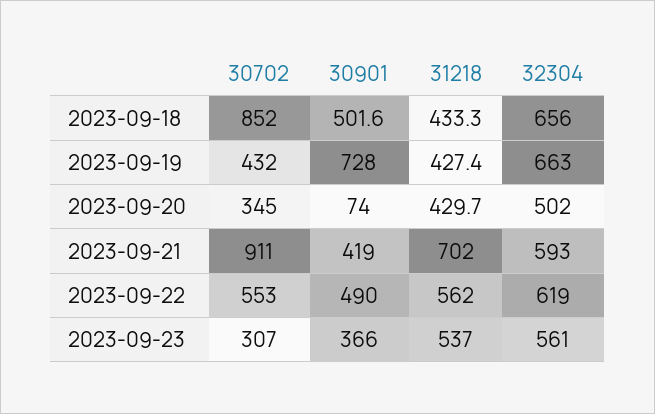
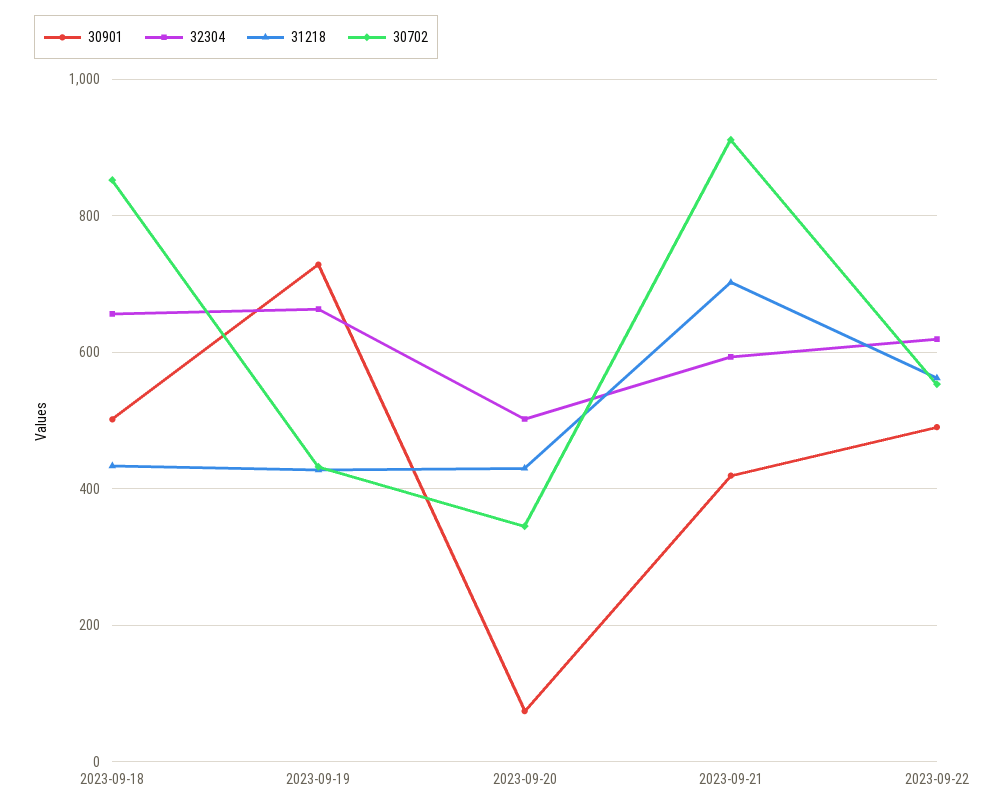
  {
    "30702": {
      "2023-09-18": 852,
      "2023-09-19": 432,
      "2023-09-20": 345,
      "2023-09-21": 911,
-     "2023-09-22": 553,
+     "2023-09-22": 553
-     "2023-09-23": 307
    },
    "30901": {
      "2023-09-18": 501.6,
      "2023-09-19": 728,
      "2023-09-20": 74,
      "2023-09-21": 419,
-     "2023-09-22": 490,
+     "2023-09-22": 490
-     "2023-09-23": 366
    },
    "31218": {
      "2023-09-18": 433.3,
      "2023-09-19": 427.4,
      "2023-09-20": 429.7,
      "2023-09-21": 702,
-     "2023-09-22": 562,
+     "2023-09-22": 562
-     "2023-09-23": 537
    },
    "32304": {
      "2023-09-18": 656,
      "2023-09-19": 663,
      "2023-09-20": 502,
      "2023-09-21": 593,
-     "2023-09-22": 619,
+     "2023-09-22": 619
-     "2023-09-23": 561
    }
  }

